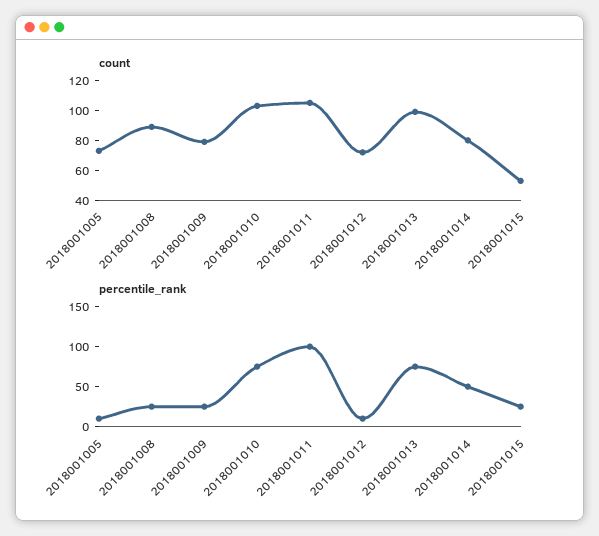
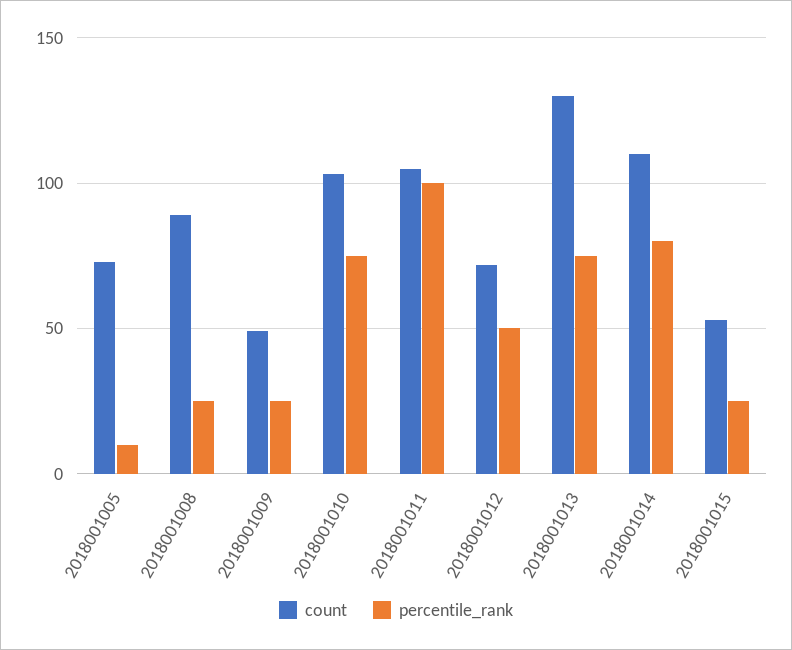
  {
    "count": {
      "2018001005": 75,
      "2018001008": 90,
-     "2018001009": 80,
+     "2018001009": 50,
      "2018001010": 105,
      "2018001011": 105,
      "2018001012": 70,
-     "2018001013": 100,
+     "2018001013": 130,
-     "2018001014": 80,
+     "2018001014": 110,
      "2018001015": 55
    },
    "percentile_rank": {
      "2018001005": 10,
      "2018001008": 25,
      "2018001009": 25,
      "2018001010": 75,
      "2018001011": 100,
-     "2018001012": 10,
+     "2018001012": 50,
      "2018001013": 75,
-     "2018001014": 50,
+     "2018001014": 80,
      "2018001015": 25
    }
  }

